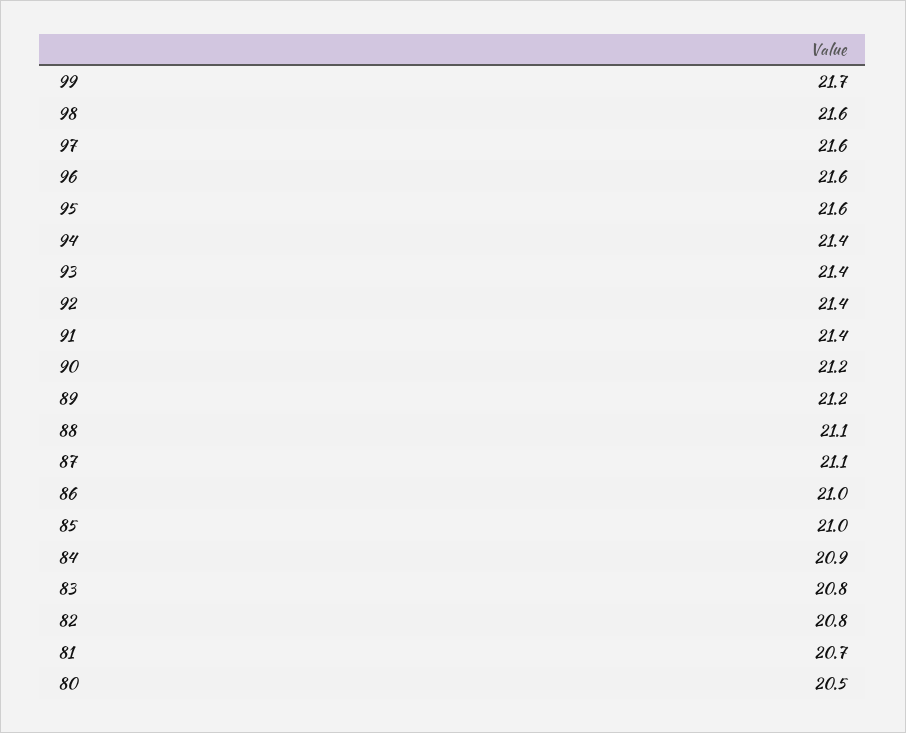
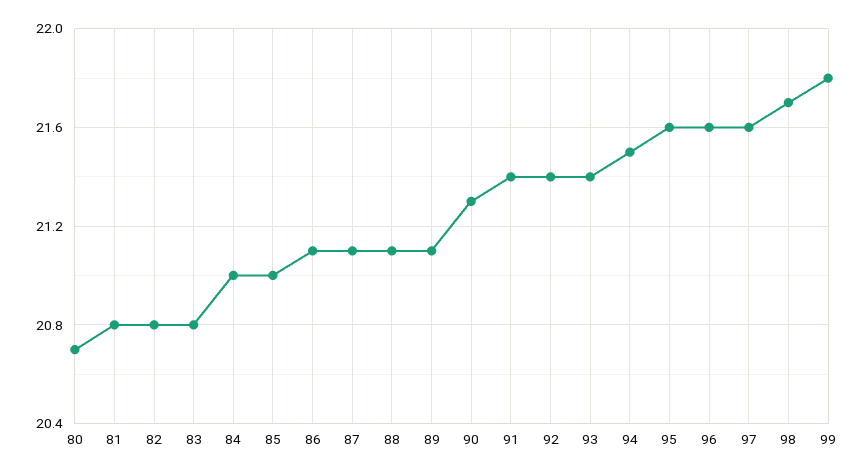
  {
-   "99": 21.7,
+   "99": 21.8,
-   "98": 21.6,
+   "98": 21.7,
    "97": 21.6,
    "96": 21.6,
    "95": 21.6,
-   "94": 21.4,
+   "94": 21.5,
    "93": 21.4,
    "92": 21.4,
    "91": 21.4,
-   "90": 21.2,
+   "90": 21.3,
-   "89": 21.2,
+   "89": 21.1,
    "88": 21.1,
    "87": 21.1,
-   "86": 21,
+   "86": 21.1,
    "85": 21,
-   "84": 20.9,
+   "84": 21,
    "83": 20.8,
    "82": 20.8,
-   "81": 20.7,
+   "81": 20.8,
-   "80": 20.5
+   "80": 20.7
  }

